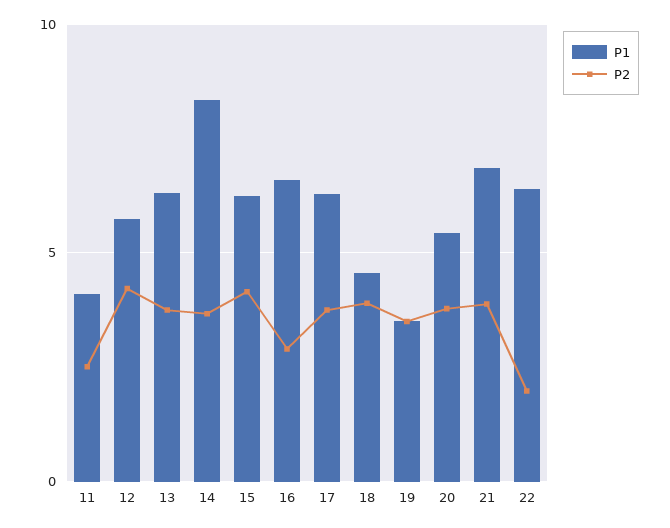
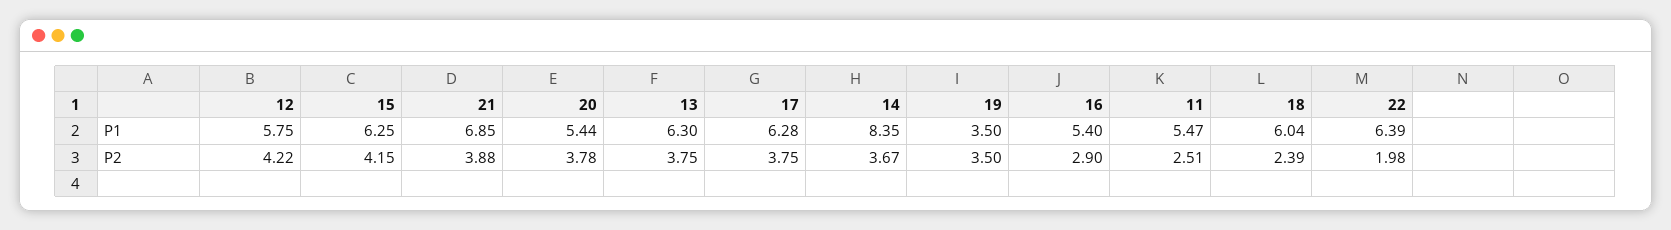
  {
    "P1": {
-     "11": 4,
+     "11": 5.47,
      "12": 5.75,
      "13": 6.3,
      "14": 8.35,
      "15": 6.25,
-     "16": 6.5,
+     "16": 5.4,
      "17": 6.28,
-     "18": 4.5,
+     "18": 6.04,
      "19": 3.5,
      "20": 5.44,
      "21": 6.85,
      "22": 6.39
    },
    "P2": {
      "11": 2.51,
      "12": 4.22,
      "13": 3.75,
      "14": 3.67,
      "15": 4.15,
      "16": 2.9,
      "17": 3.75,
-     "18": 4,
+     "18": 2.39,
      "19": 3.5,
      "20": 3.78,
      "21": 3.88,
      "22": 1.98
    }
  }

